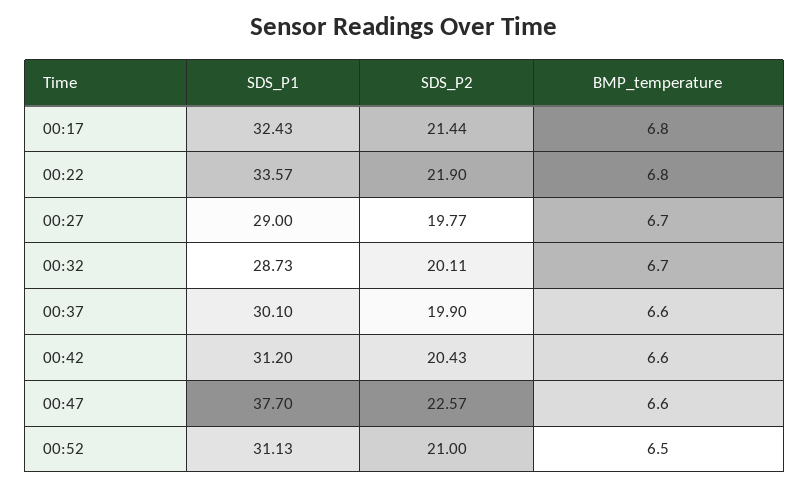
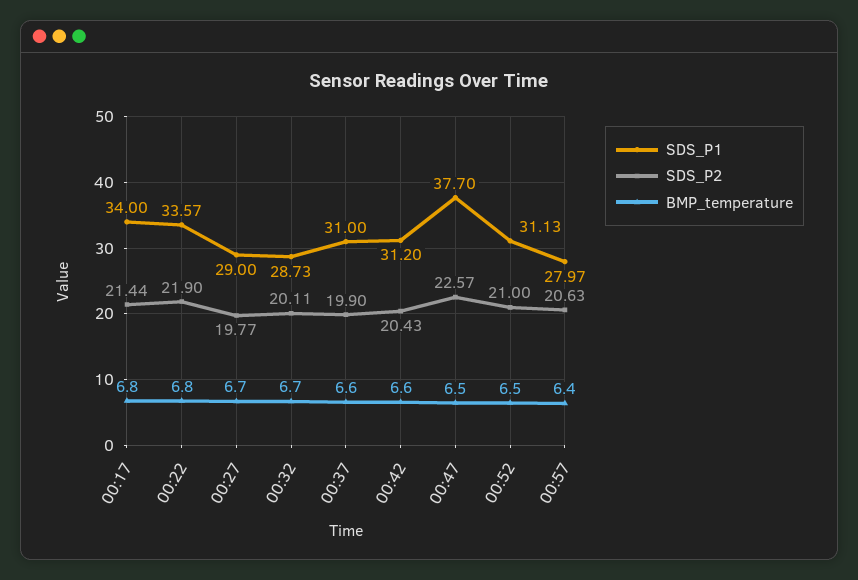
  {
    "SDS_P1": {
-     "00:17": 32.43,
+     "00:17": 34,
      "00:22": 33.57,
      "00:27": 29,
      "00:32": 28.73,
-     "00:37": 30.1,
+     "00:37": 31,
      "00:42": 31.2,
      "00:47": 37.7,
-     "00:52": 31.13
+     "00:52": 31.13,
+     "00:57": 27.97
    },
    "SDS_P2": {
      "00:17": 21.44,
      "00:22": 21.9,
      "00:27": 19.77,
      "00:32": 20.11,
      "00:37": 19.9,
      "00:42": 20.43,
      "00:47": 22.57,
-     "00:52": 21
+     "00:52": 21,
+     "00:57": 20.63
    },
    "BMP_temperature": {
      "00:17": 6.8,
      "00:22": 6.8,
      "00:27": 6.7,
      "00:32": 6.7,
      "00:37": 6.6,
      "00:42": 6.6,
-     "00:47": 6.6,
+     "00:47": 6.5,
-     "00:52": 6.5
+     "00:52": 6.5,
+     "00:57": 6.4
    }
  }

